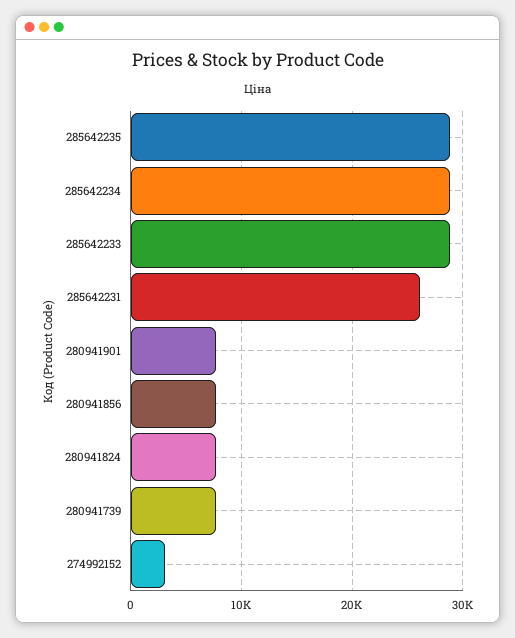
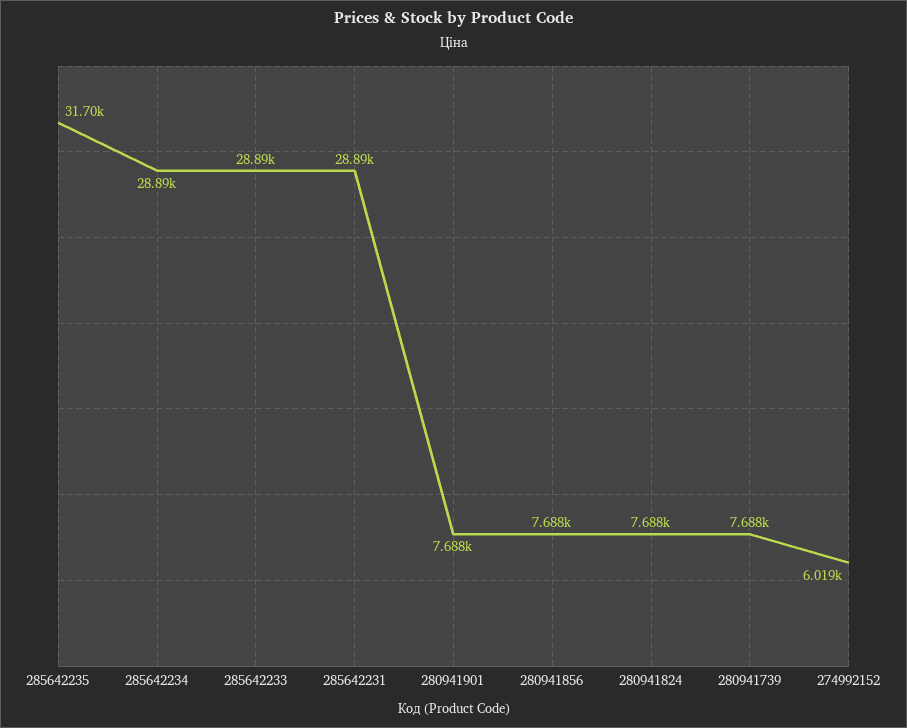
  {
-   "285642235": 29000,
+   "285642235": 31700,
    "285642234": 28890,
    "285642233": 28890,
-   "285642231": 26000,
+   "285642231": 28890,
    "280941901": 7688,
    "280941856": 7688,
    "280941824": 7688,
    "280941739": 7688,
-   "274992152": 3000
+   "274992152": 6019
  }

